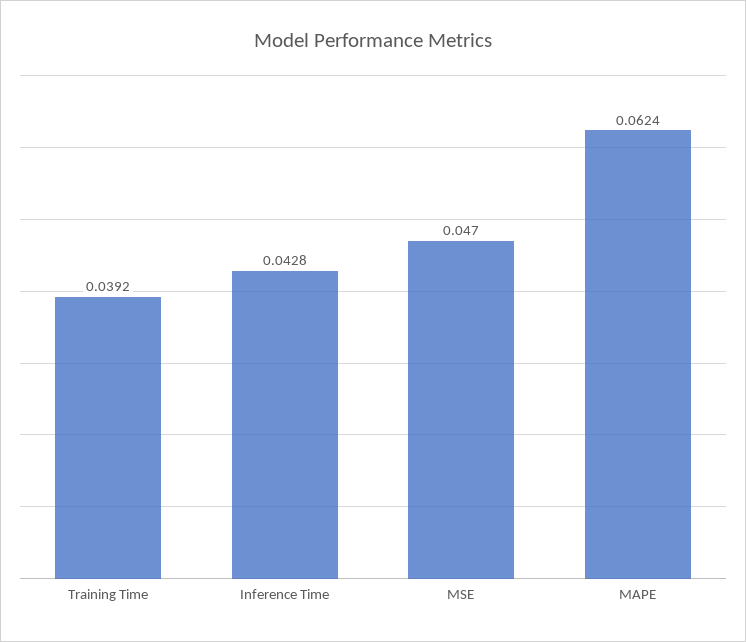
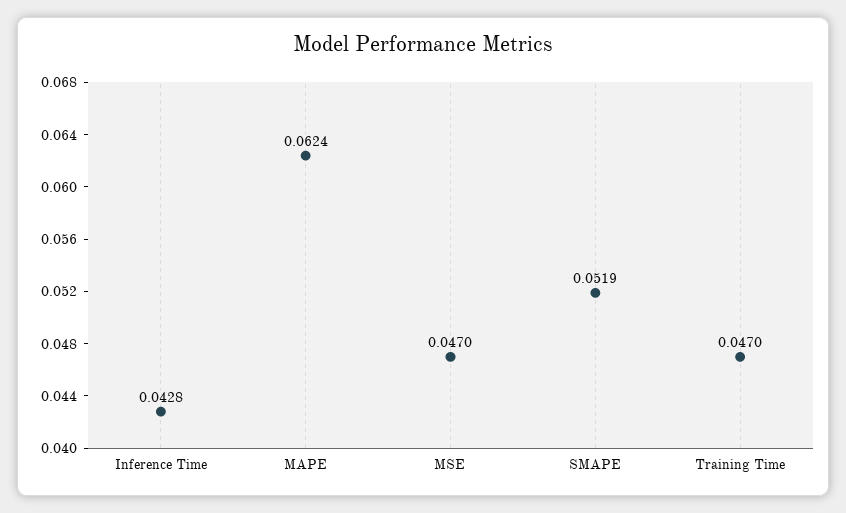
  {
-   "Training Time": 0.0392,
+   "Training Time": 0.047,
    "Inference Time": 0.0428,
    "MSE": 0.047,
-   "MAPE": 0.0624
+   "MAPE": 0.0624,
+   "SMAPE": 0.0519
  }

